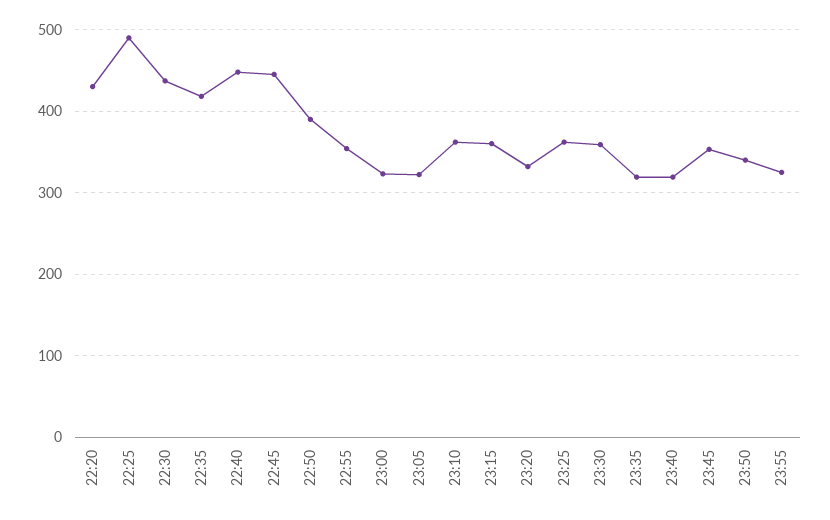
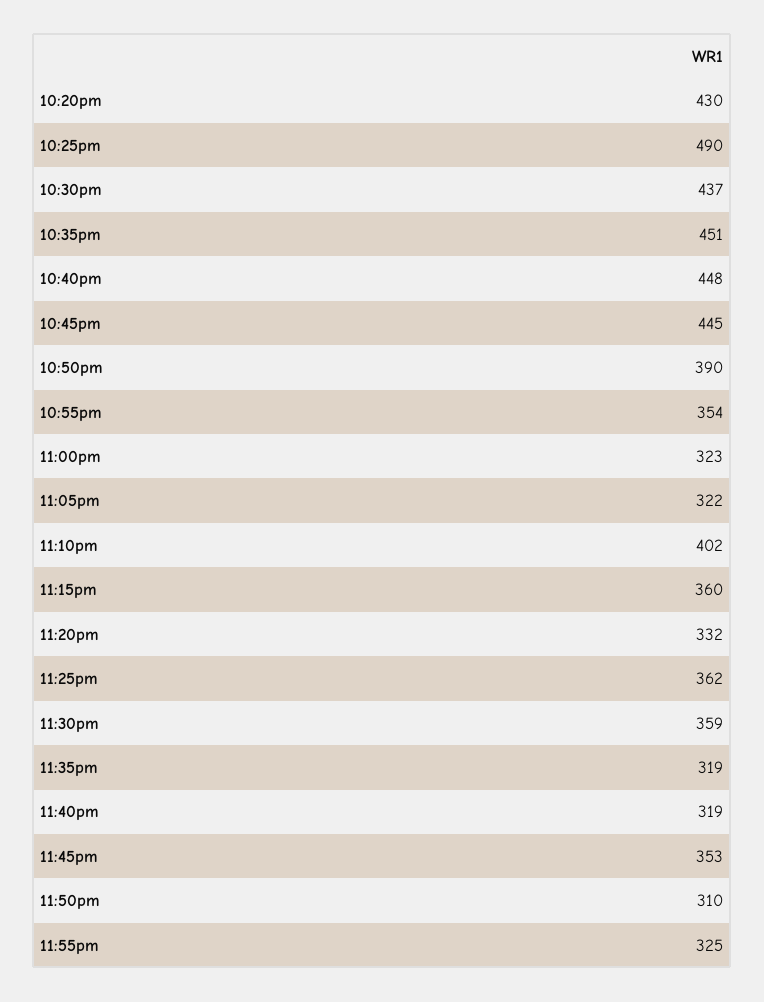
  {
    "22:20": 430,
    "22:25": 490,
    "22:30": 437,
-   "22:35": 420,
+   "22:35": 451,
    "22:40": 448,
    "22:45": 445,
    "22:50": 390,
    "22:55": 354,
    "23:00": 323,
    "23:05": 322,
-   "23:10": 360,
+   "23:10": 402,
    "23:15": 360,
    "23:20": 332,
    "23:25": 362,
    "23:30": 359,
    "23:35": 319,
    "23:40": 319,
    "23:45": 353,
-   "23:50": 340,
+   "23:50": 310,
    "23:55": 325
  }

